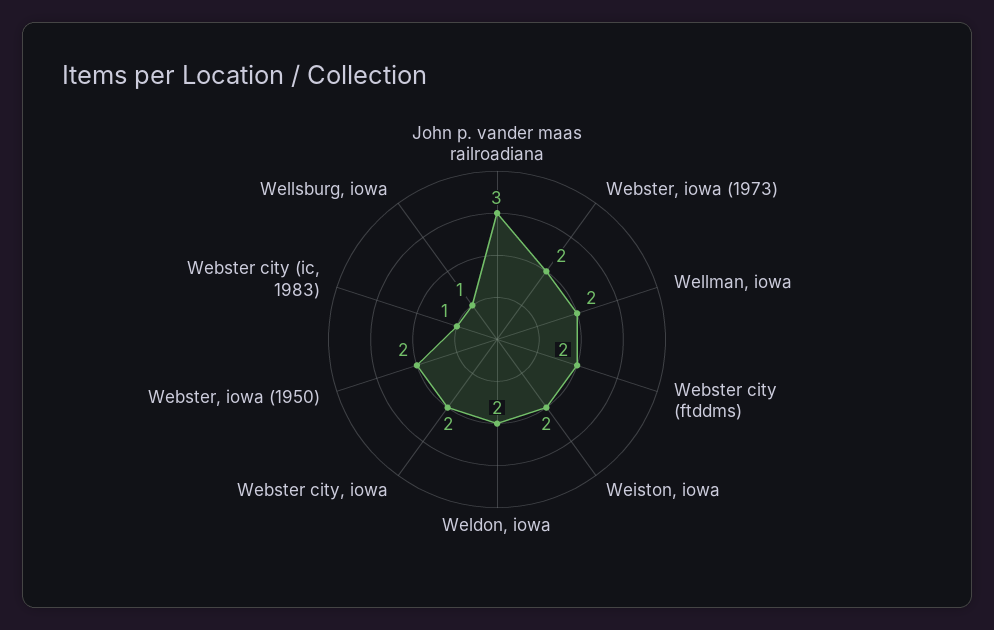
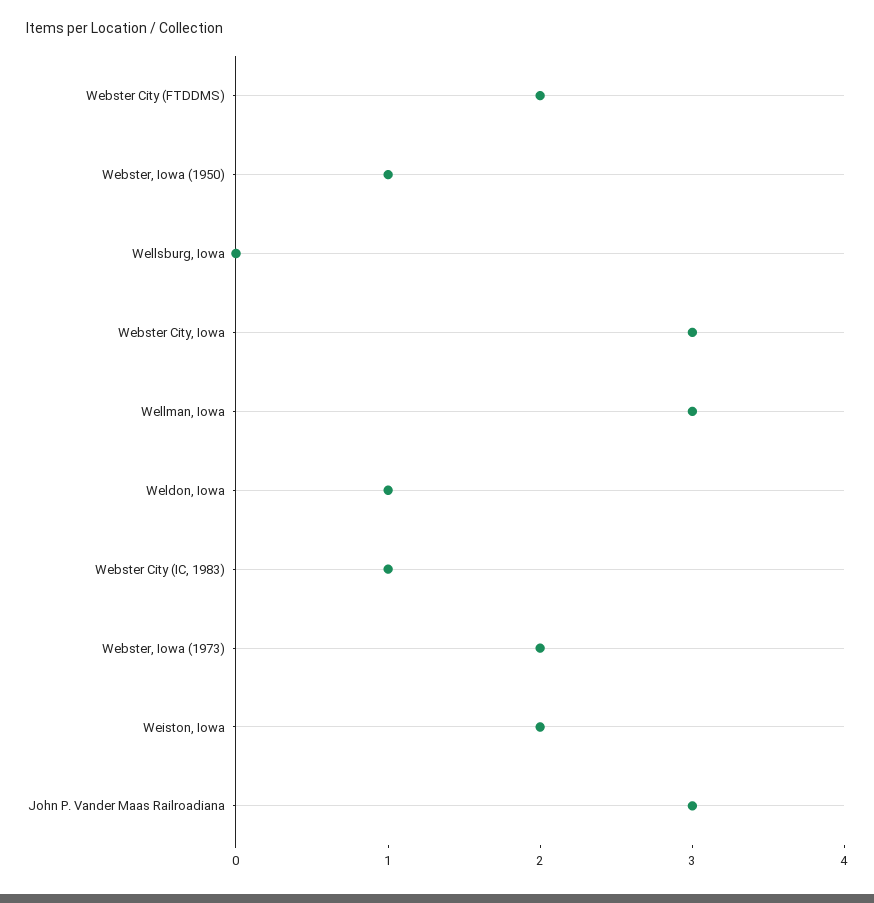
  {
    "John p. vander maas railroadiana": 3,
    "Webster, iowa (1973)": 2,
-   "Wellman, iowa": 2,
+   "Wellman, iowa": 3,
    "Webster city (ftddms)": 2,
    "Weiston, iowa": 2,
-   "Weldon, iowa": 2,
+   "Weldon, iowa": 1,
-   "Webster city, iowa": 2,
+   "Webster city, iowa": 3,
-   "Webster, iowa (1950)": 2,
+   "Webster, iowa (1950)": 1,
    "Webster city (ic, 1983)": 1,
-   "Wellsburg, iowa": 1
+   "Wellsburg, iowa": 0
  }

